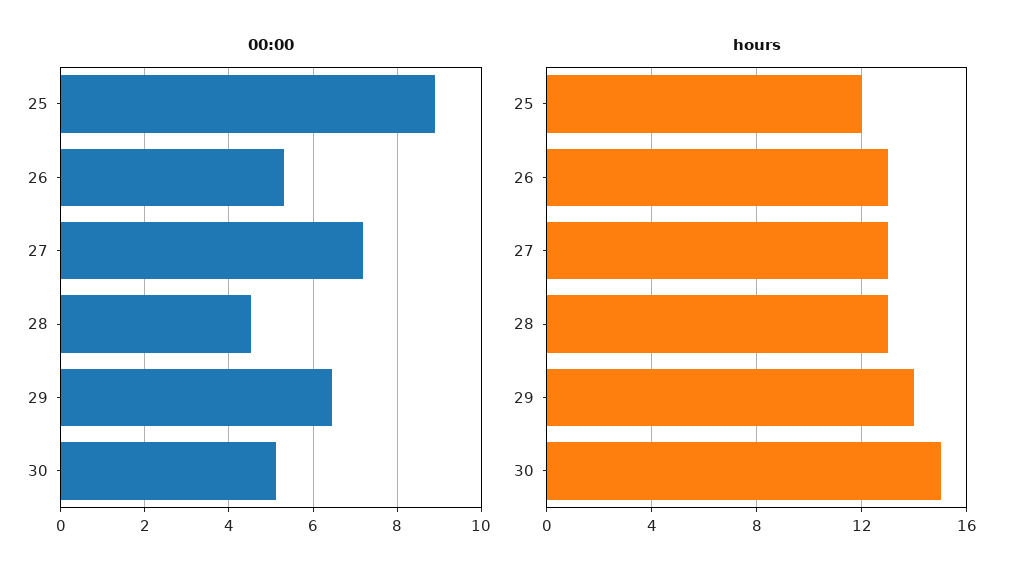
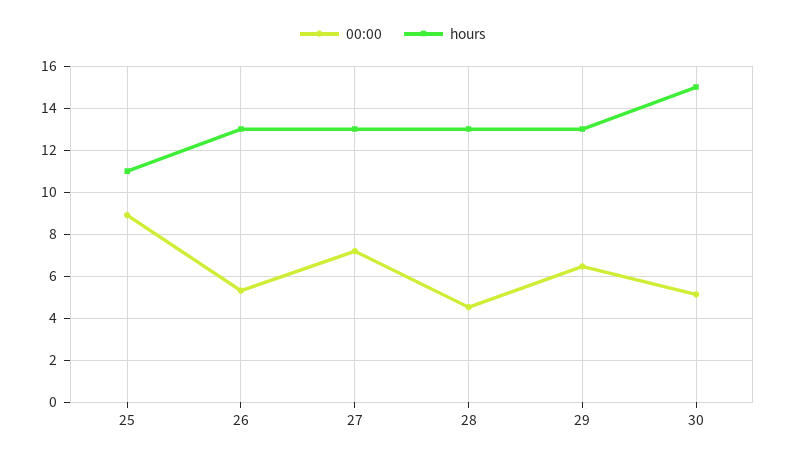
  {
    "00:00": {
      "25": 9,
      "26": 5.4,
      "27": 7.2,
      "28": 4.6,
      "29": 6.4,
      "30": 5.2
    },
    "hours": {
-     "25": 12,
+     "25": 11,
      "26": 13,
      "27": 13,
      "28": 13,
-     "29": 14,
+     "29": 13,
      "30": 15
    }
  }

